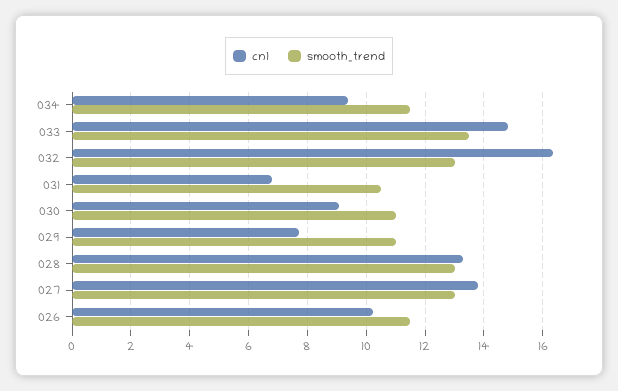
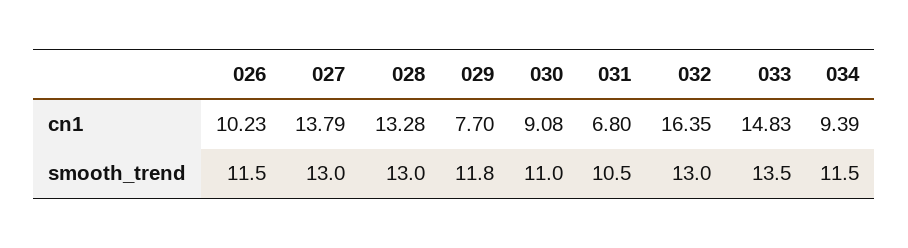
  {
    "cn1": {
      "034": 9.39,
      "033": 14.83,
      "032": 16.35,
      "031": 6.8,
      "030": 9.08,
      "029": 7.7,
      "028": 13.28,
      "027": 13.79,
      "026": 10.23
    },
    "smooth_trend": {
      "034": 11.5,
      "033": 13.5,
      "032": 13,
      "031": 10.5,
      "030": 11,
-     "029": 11,
+     "029": 11.8,
      "028": 13,
      "027": 13,
      "026": 11.5
    }
  }

